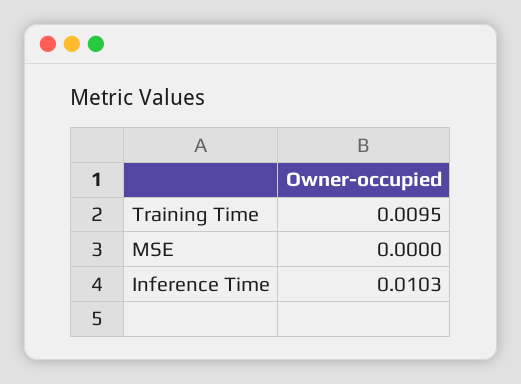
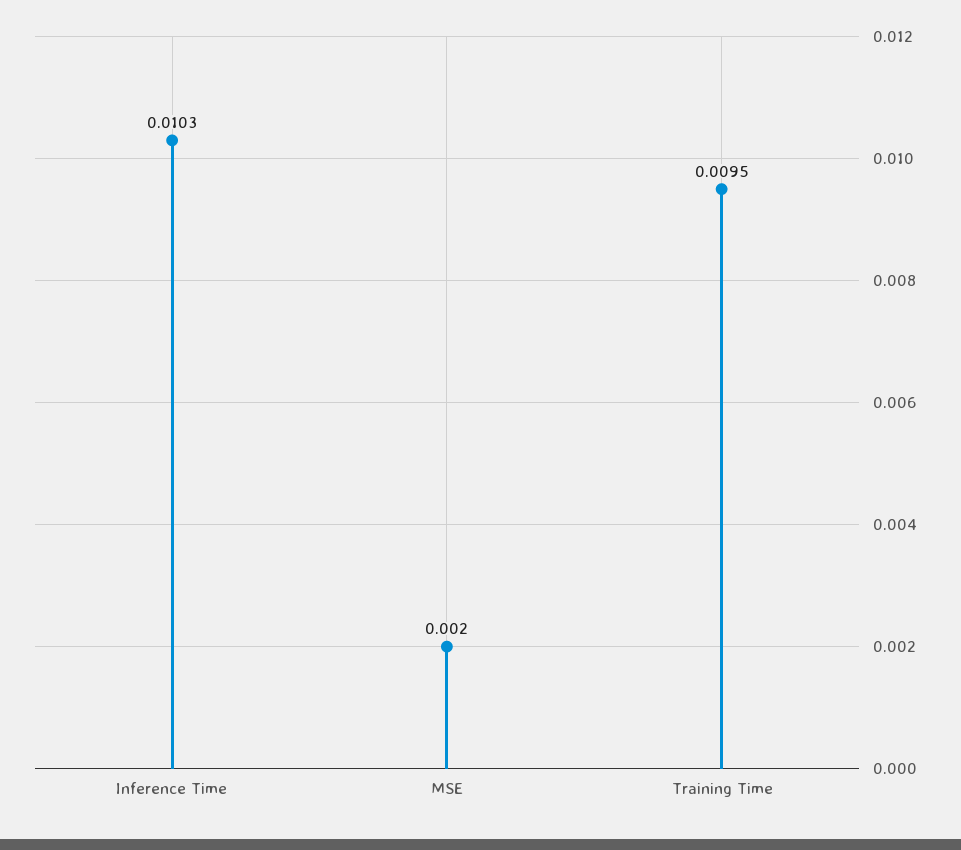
  {
    "Training Time": 0.0095,
-   "MSE": 0,
+   "MSE": 0.002,
    "Inference Time": 0.0103
  }

